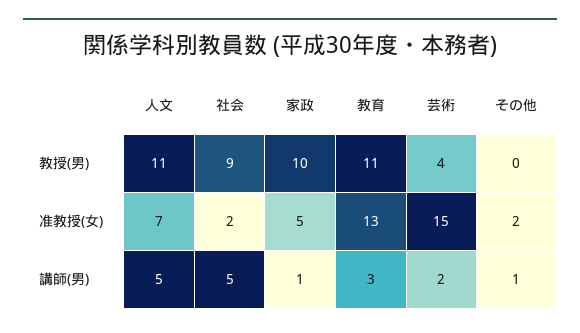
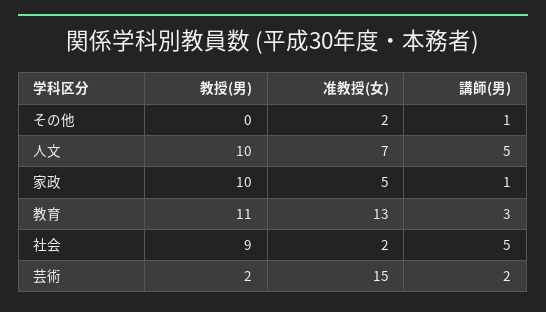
  {
    "人文": {
-     "教授(男)": 11,
+     "教授(男)": 10,
      "准教授(女)": 7,
      "講師(男)": 5
    },
    "社会": {
      "教授(男)": 9,
      "准教授(女)": 2,
      "講師(男)": 5
    },
    "家政": {
      "教授(男)": 10,
      "准教授(女)": 5,
      "講師(男)": 1
    },
    "教育": {
      "教授(男)": 11,
      "准教授(女)": 13,
      "講師(男)": 3
    },
    "芸術": {
-     "教授(男)": 4,
+     "教授(男)": 2,
      "准教授(女)": 15,
      "講師(男)": 2
    },
    "その他": {
      "教授(男)": 0,
      "准教授(女)": 2,
      "講師(男)": 1
    }
  }

